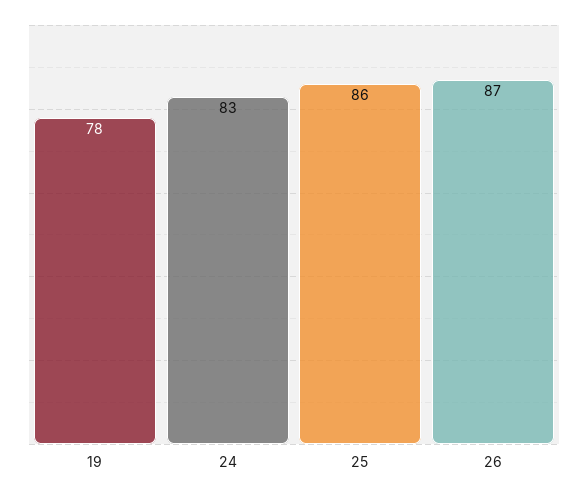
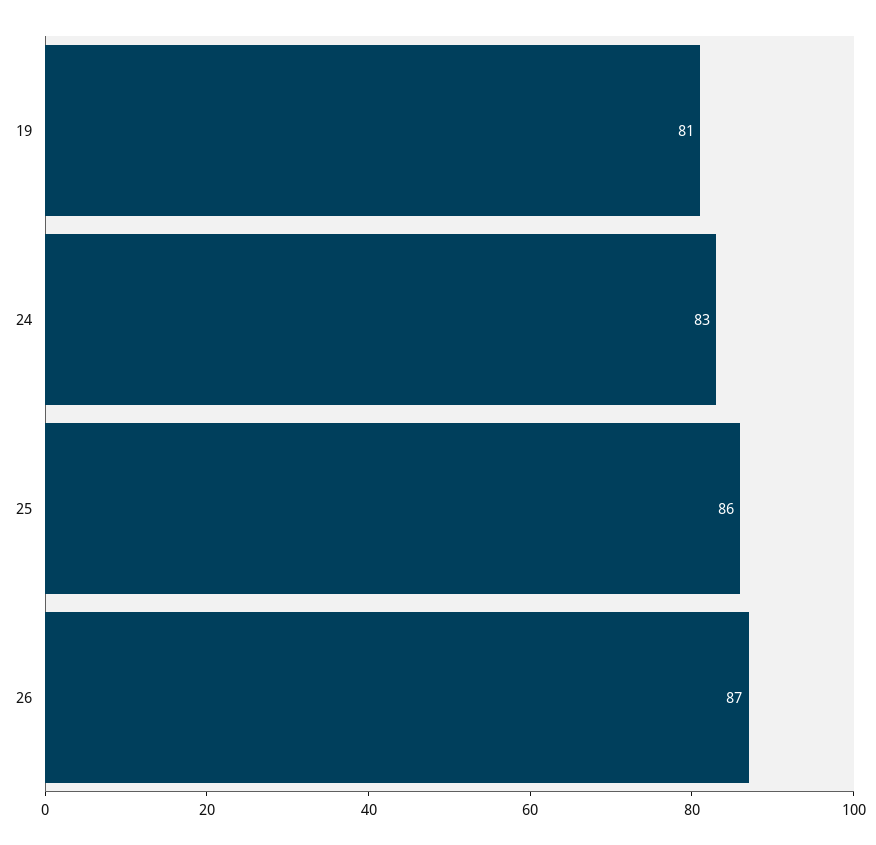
  {
-   "19": 78,
+   "19": 81,
    "24": 83,
    "25": 86,
    "26": 87
  }

